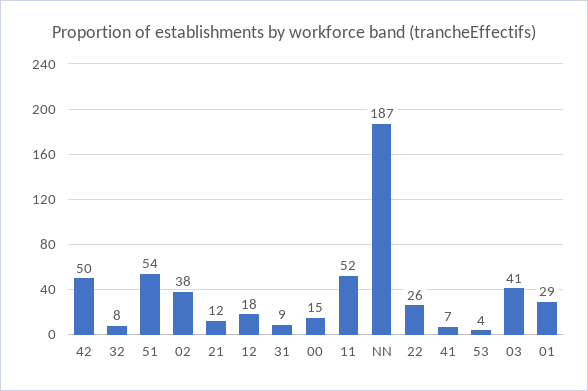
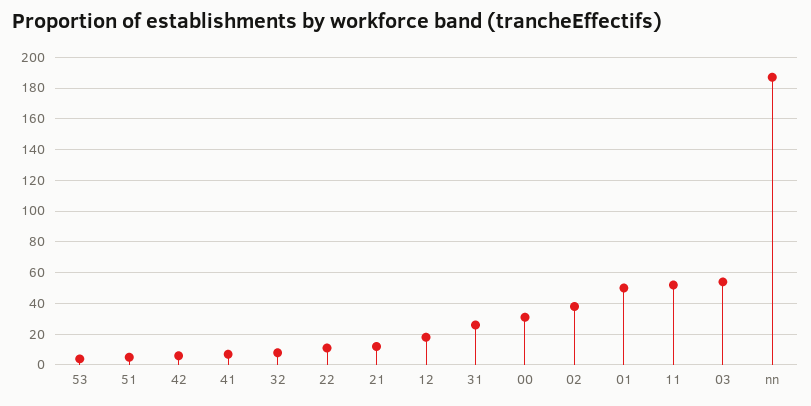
  {
-   "42": 50,
+   "42": 5,
    "32": 8,
-   "51": 54,
+   "51": 5,
    "02": 38,
    "21": 12,
    "12": 18,
-   "31": 9,
+   "31": 25,
-   "00": 15,
+   "00": 30,
    "11": 52,
    "NN": 187,
-   "22": 26,
+   "22": 10,
    "41": 7,
    "53": 4,
-   "03": 41,
+   "03": 55,
-   "01": 29
+   "01": 50
  }

